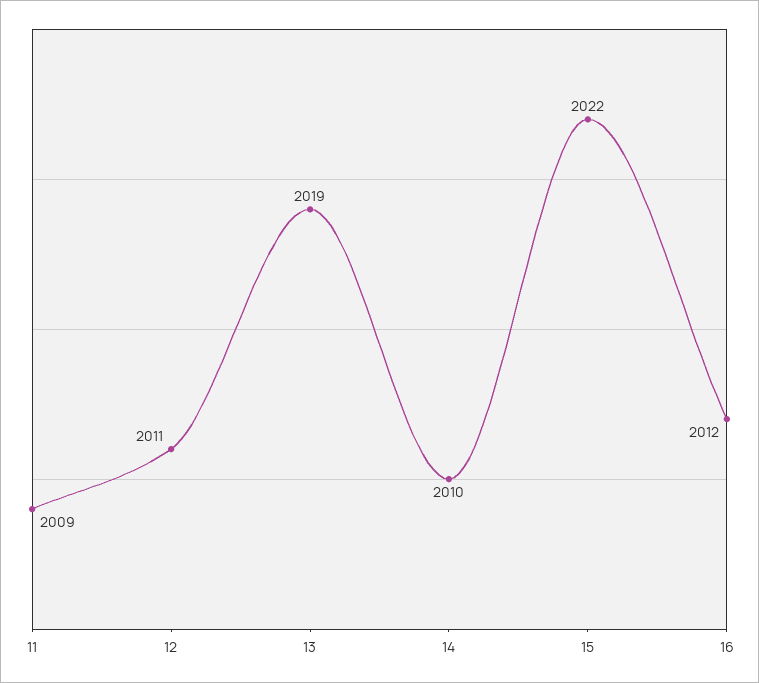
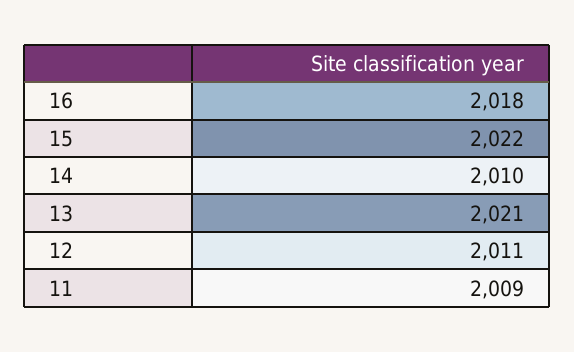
  {
    "11": 2009,
    "12": 2011,
-   "13": 2019,
+   "13": 2021,
    "14": 2010,
    "15": 2022,
-   "16": 2012
+   "16": 2018
  }

